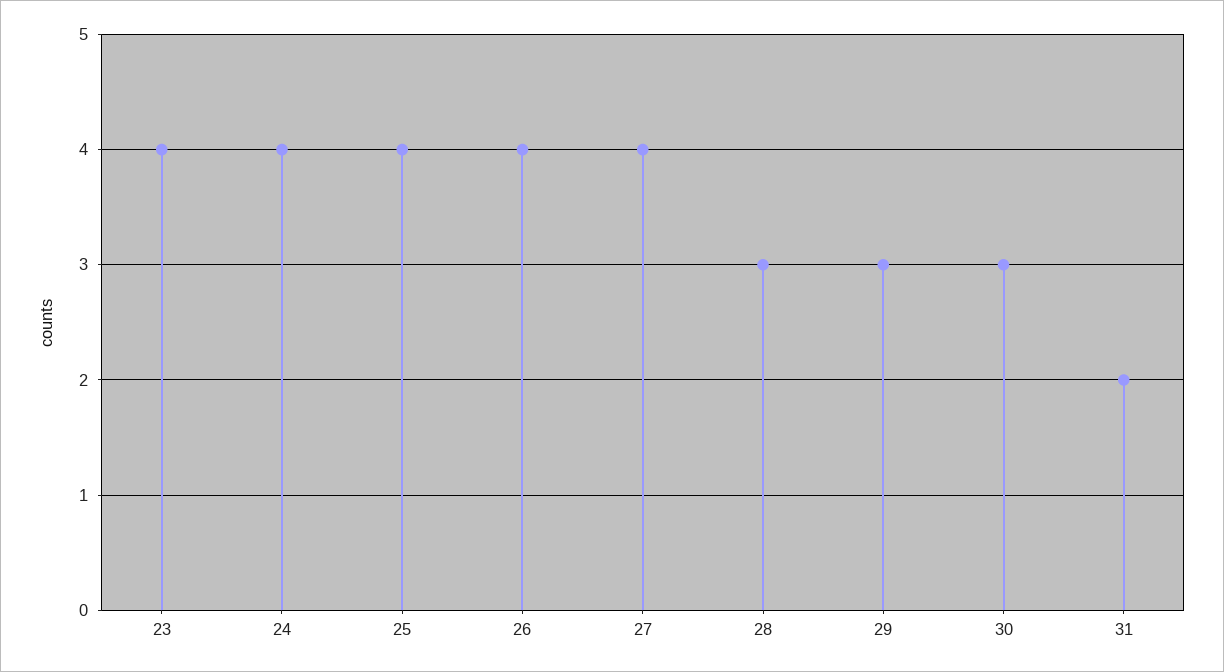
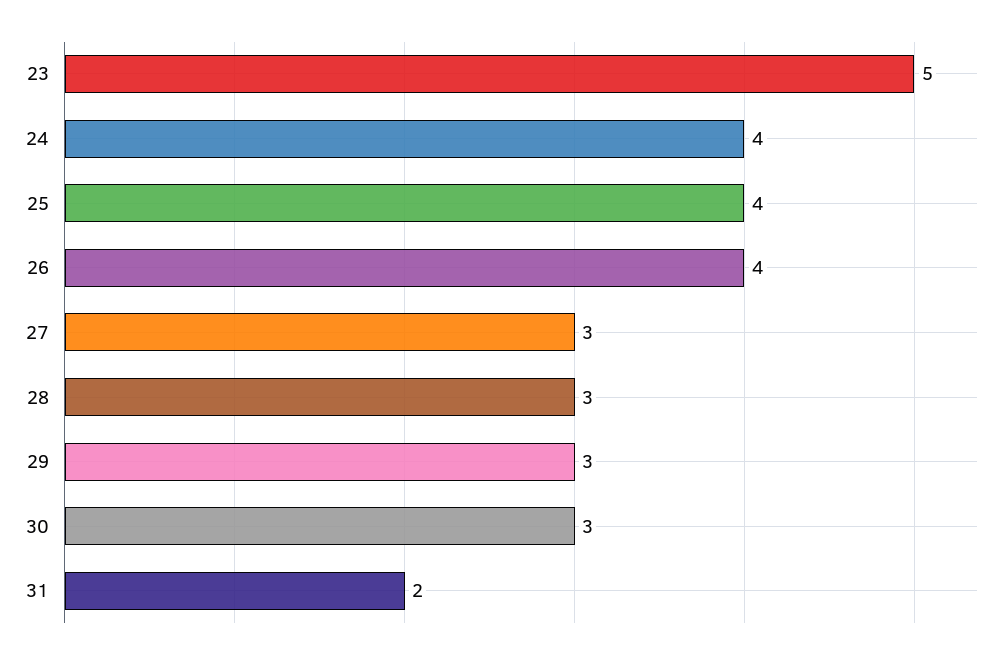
  {
-   "23": 4,
+   "23": 5,
    "24": 4,
    "25": 4,
    "26": 4,
-   "27": 4,
+   "27": 3,
    "28": 3,
    "29": 3,
    "30": 3,
    "31": 2
  }

